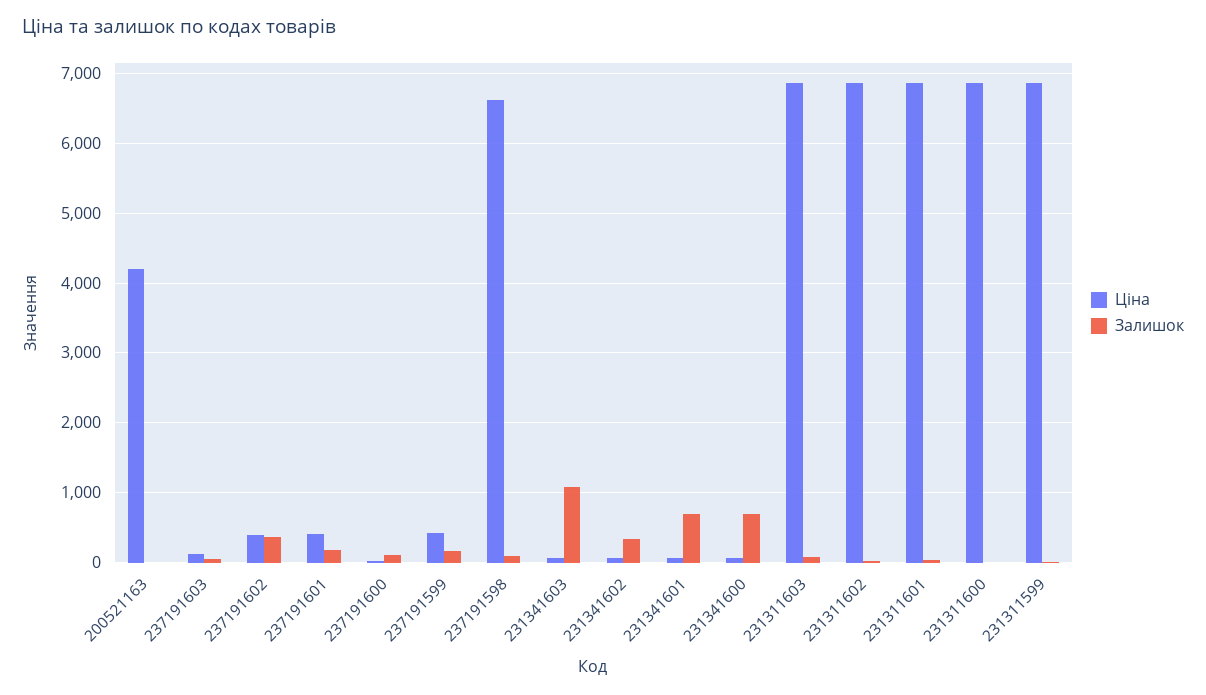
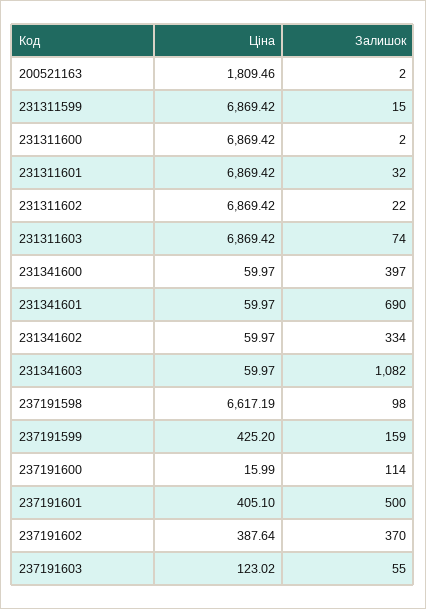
  {
    "Ціна": {
-     "200521163": 4200,
+     "200521163": 1809.46,
      "237191603": 123.02,
      "237191602": 387.64,
      "237191601": 405.1,
      "237191600": 15.99,
      "237191599": 425.2,
      "237191598": 6617.19,
      "231341603": 59.97,
      "231341602": 59.97,
      "231341601": 59.97,
      "231341600": 59.97,
      "231311603": 6869.42,
      "231311602": 6869.42,
      "231311601": 6869.42,
      "231311600": 6869.42,
      "231311599": 6869.42
    },
    "Залишок": {
      "200521163": 2,
      "237191603": 55,
      "237191602": 370,
-     "237191601": 200,
+     "237191601": 500,
      "237191600": 114,
      "237191599": 159,
      "237191598": 98,
      "231341603": 1082,
      "231341602": 334,
      "231341601": 690,
-     "231341600": 700,
+     "231341600": 397,
      "231311603": 74,
      "231311602": 22,
      "231311601": 32,
      "231311600": 2,
      "231311599": 15
    }
  }

